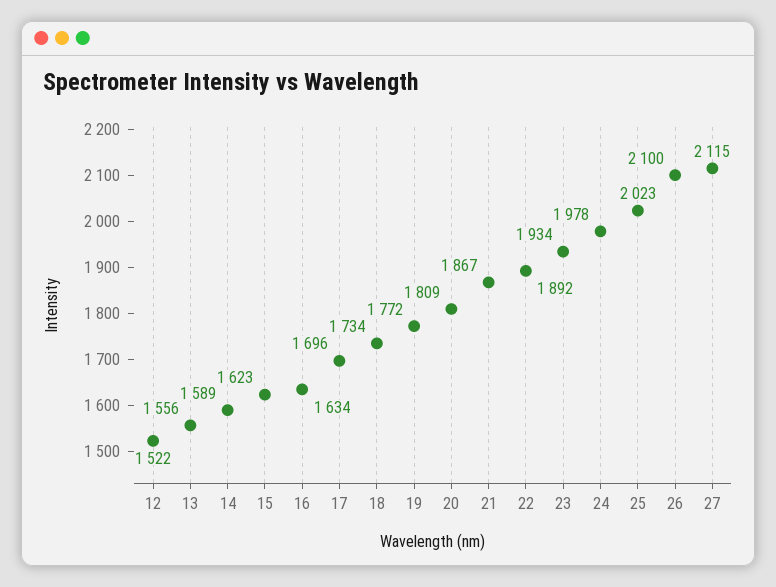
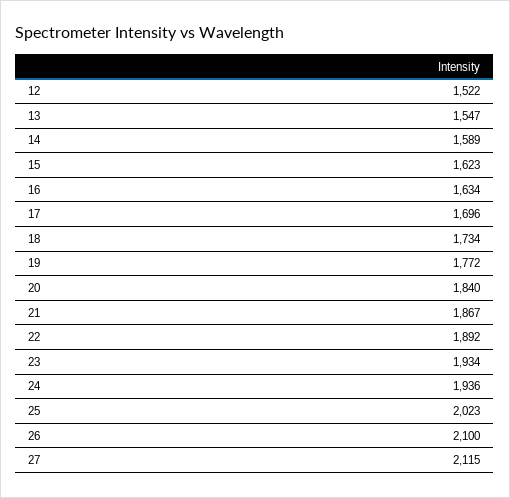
  {
    "12": 1522,
-   "13": 1556,
+   "13": 1547,
    "14": 1589,
    "15": 1623,
    "16": 1634,
    "17": 1696,
    "18": 1734,
    "19": 1772,
-   "20": 1809,
+   "20": 1840,
    "21": 1867,
    "22": 1892,
    "23": 1934,
-   "24": 1978,
+   "24": 1936,
    "25": 2023,
    "26": 2100,
    "27": 2115
  }

